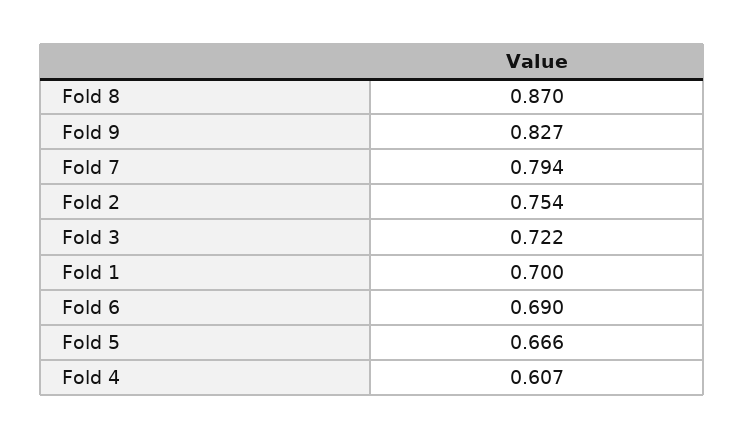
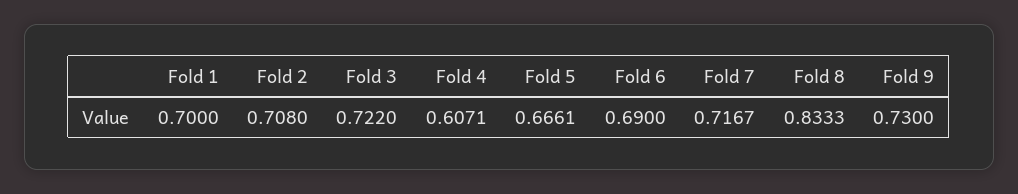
  {
-   "Fold 8": 0.87,
+   "Fold 8": 0.8333,
-   "Fold 9": 0.827,
+   "Fold 9": 0.73,
-   "Fold 7": 0.794,
+   "Fold 7": 0.7167,
-   "Fold 2": 0.754,
+   "Fold 2": 0.708,
    "Fold 3": 0.722,
    "Fold 1": 0.7,
    "Fold 6": 0.69,
    "Fold 5": 0.6661,
    "Fold 4": 0.6071
  }

